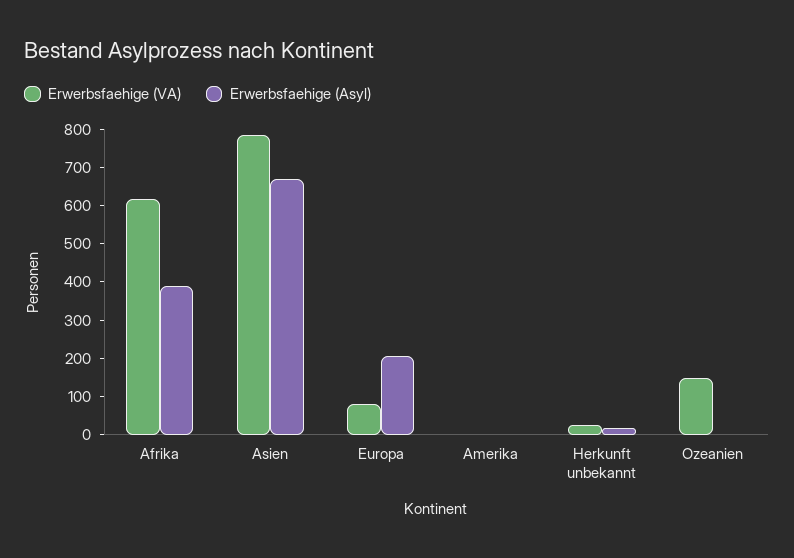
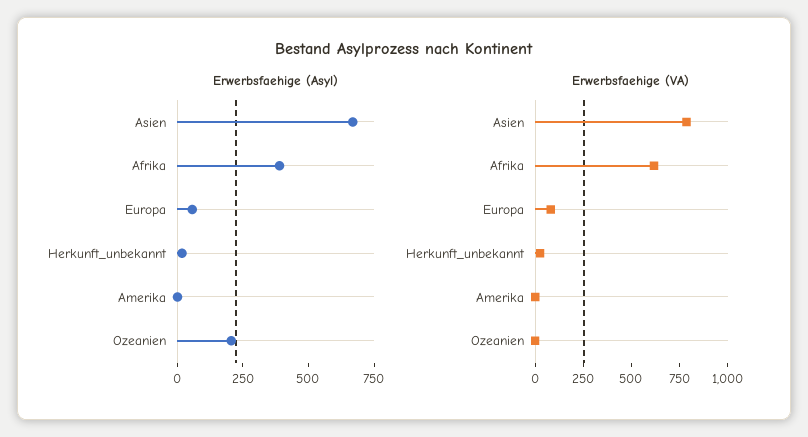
  {
    "Erwerbsfaehige (VA)": {
      "Afrika": 625,
      "Asien": 775,
      "Europa": 75,
      "Amerika": 0,
      "Herkunft unbekannt": 25,
-     "Ozeanien": 150
+     "Ozeanien": 0
    },
    "Erwerbsfaehige (Asyl)": {
      "Afrika": 400,
      "Asien": 675,
-     "Europa": 200,
+     "Europa": 50,
      "Amerika": 0,
      "Herkunft unbekannt": 25,
-     "Ozeanien": 0
+     "Ozeanien": 200
    }
  }

